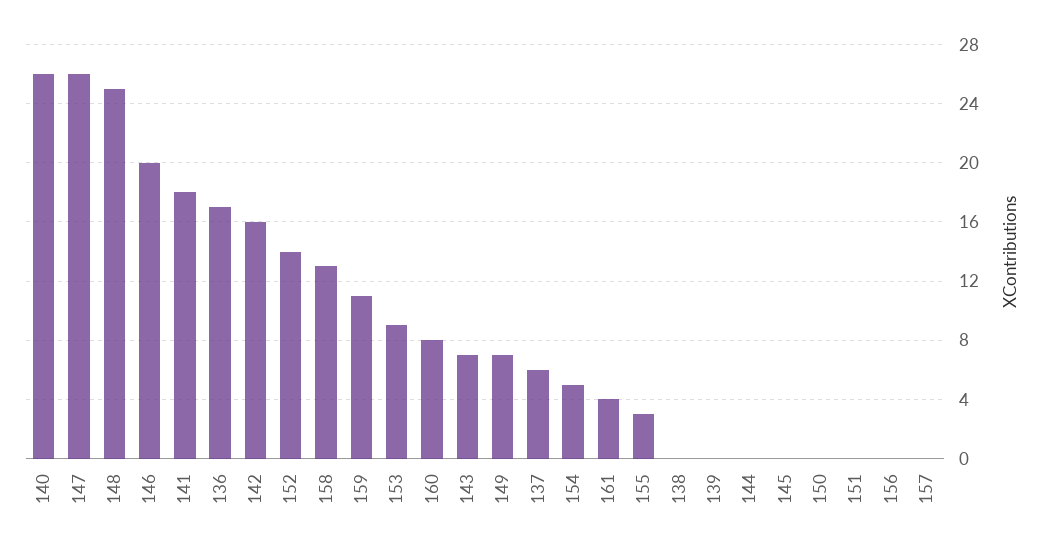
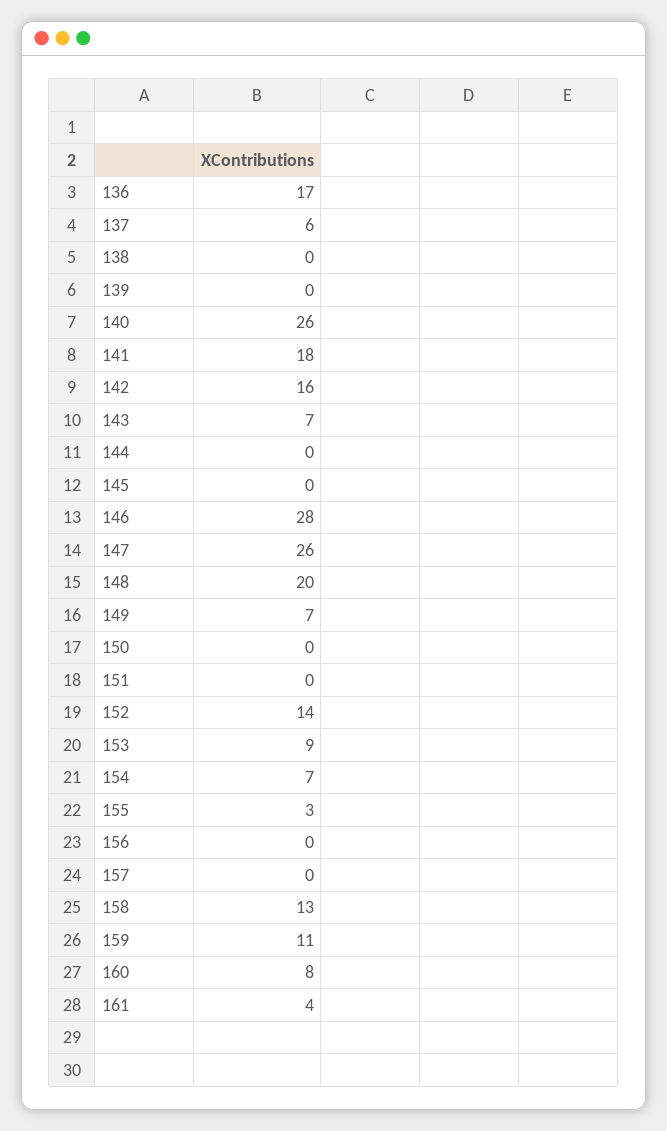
  {
    "140": 26,
    "147": 26,
-   "148": 25,
+   "148": 20,
-   "146": 20,
+   "146": 28,
    "141": 18,
    "136": 17,
    "142": 16,
    "152": 14,
    "158": 13,
    "159": 11,
    "153": 9,
    "160": 8,
    "143": 7,
    "149": 7,
    "137": 6,
-   "154": 5,
+   "154": 7,
    "161": 4,
    "155": 3,
    "138": 0,
    "139": 0,
    "144": 0,
    "145": 0,
    "150": 0,
    "151": 0,
    "156": 0,
    "157": 0
  }

